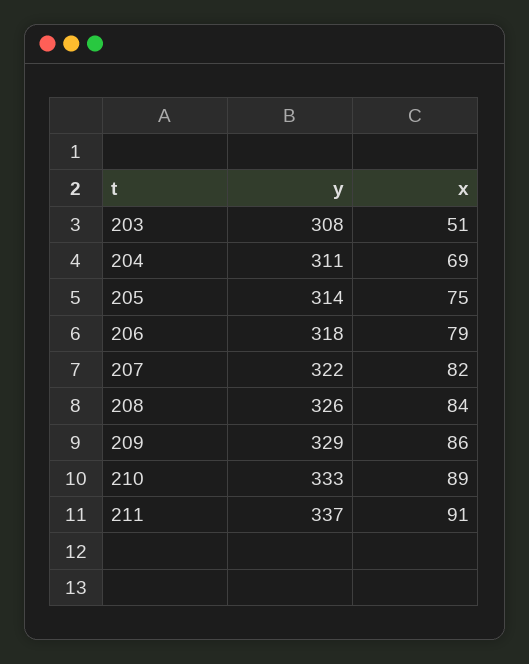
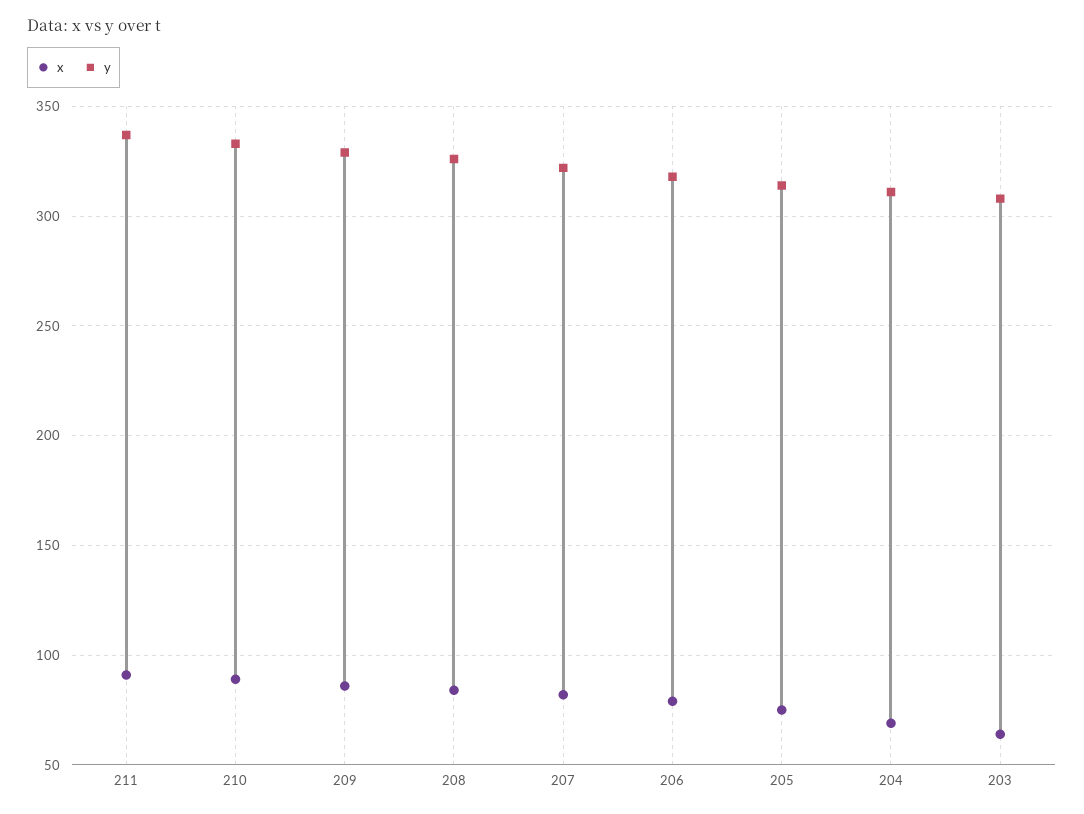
  {
    "y": {
      "203": 308,
      "204": 311,
      "205": 314,
      "206": 318,
      "207": 322,
      "208": 326,
      "209": 329,
      "210": 333,
      "211": 337
    },
    "x": {
-     "203": 51,
+     "203": 65,
      "204": 69,
      "205": 75,
      "206": 79,
      "207": 82,
      "208": 84,
      "209": 86,
      "210": 89,
      "211": 91
    }
  }

